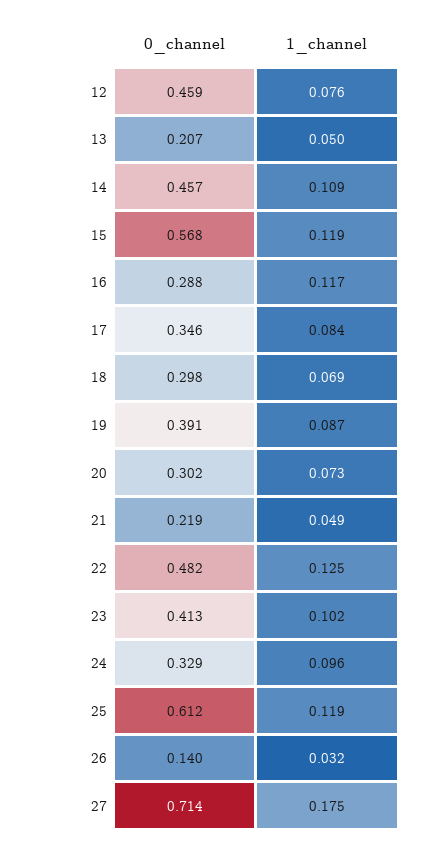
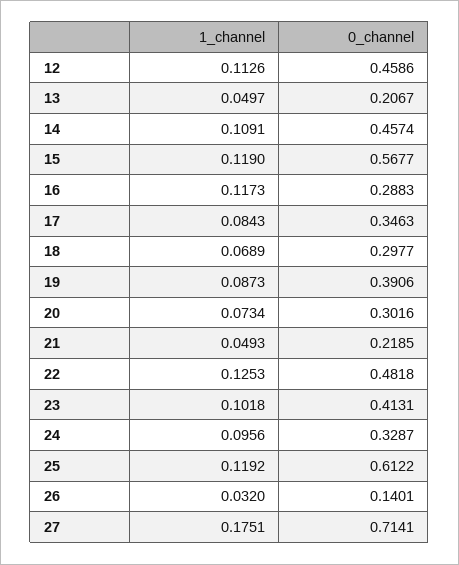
  {
    "0_channel": {
      "12": 0.4586,
      "13": 0.2067,
      "14": 0.4574,
      "15": 0.5677,
      "16": 0.2883,
      "17": 0.3463,
      "18": 0.2977,
      "19": 0.3906,
      "20": 0.3016,
      "21": 0.2185,
      "22": 0.4818,
      "23": 0.4131,
      "24": 0.3287,
      "25": 0.6122,
      "26": 0.1401,
      "27": 0.7141
    },
    "1_channel": {
-     "12": 0.076,
+     "12": 0.1126,
      "13": 0.0497,
      "14": 0.1091,
      "15": 0.119,
      "16": 0.1173,
      "17": 0.0843,
      "18": 0.0689,
      "19": 0.0873,
      "20": 0.0734,
      "21": 0.0493,
      "22": 0.1253,
      "23": 0.1018,
      "24": 0.0956,
      "25": 0.1192,
      "26": 0.032,
      "27": 0.1751
    }
  }

